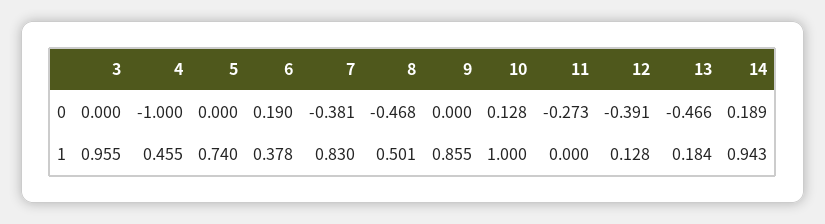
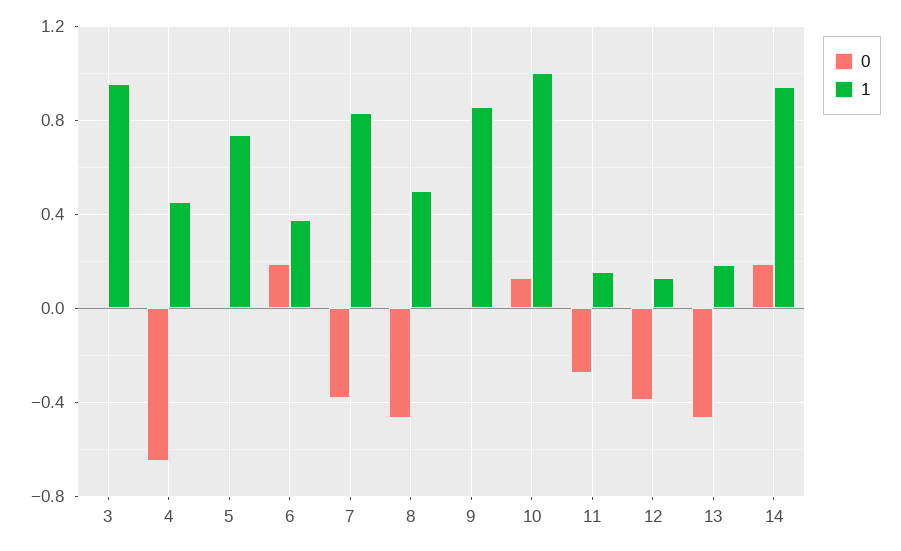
  {
    "0": {
      "3": 0,
-     "4": -1,
+     "4": -0.65,
      "5": 0,
      "6": 0.19,
      "7": -0.381,
      "8": -0.468,
      "9": 0,
      "10": 0.128,
      "11": -0.273,
      "12": -0.391,
      "13": -0.466,
      "14": 0.189
    },
    "1": {
      "3": 0.955,
      "4": 0.455,
      "5": 0.74,
      "6": 0.378,
      "7": 0.83,
      "8": 0.501,
      "9": 0.855,
      "10": 1,
-     "11": 0,
+     "11": 0.15,
      "12": 0.128,
      "13": 0.184,
      "14": 0.943
    }
  }

